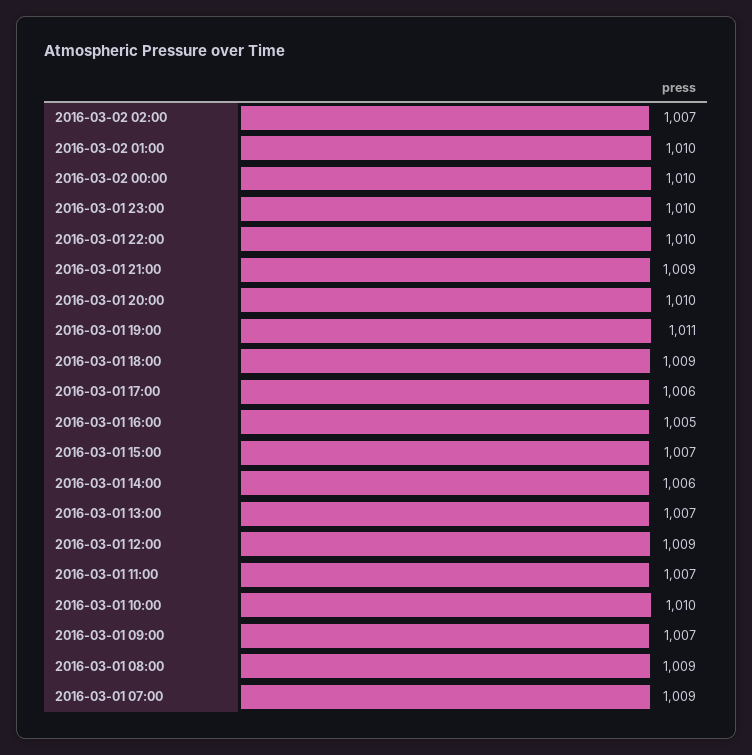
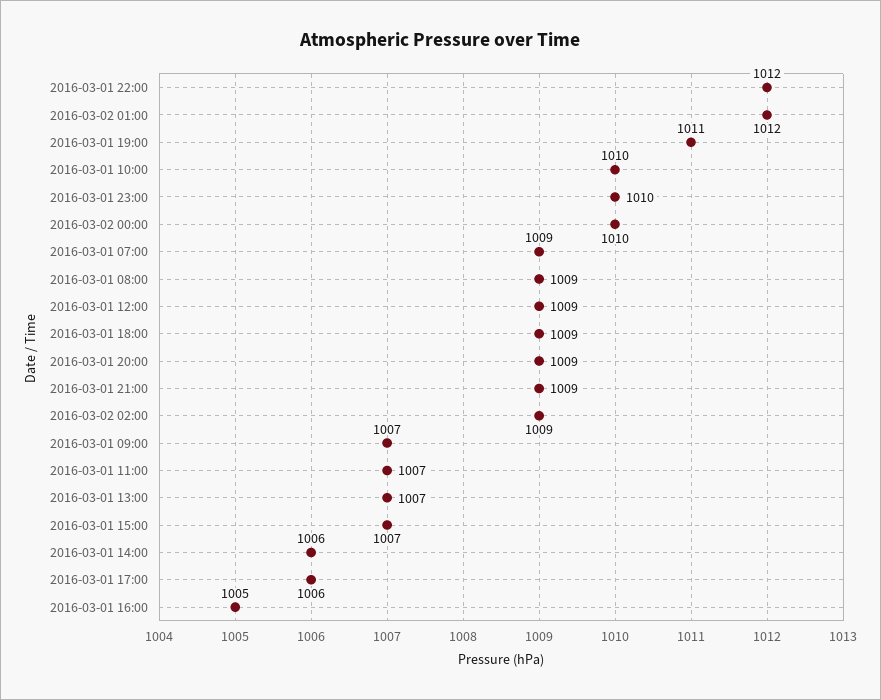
  {
-   "2016-03-02 02:00": 1007,
+   "2016-03-02 02:00": 1009,
-   "2016-03-02 01:00": 1010,
+   "2016-03-02 01:00": 1012,
    "2016-03-02 00:00": 1010,
    "2016-03-01 23:00": 1010,
-   "2016-03-01 22:00": 1010,
+   "2016-03-01 22:00": 1012,
    "2016-03-01 21:00": 1009,
-   "2016-03-01 20:00": 1010,
+   "2016-03-01 20:00": 1009,
    "2016-03-01 19:00": 1011,
    "2016-03-01 18:00": 1009,
    "2016-03-01 17:00": 1006,
    "2016-03-01 16:00": 1005,
    "2016-03-01 15:00": 1007,
    "2016-03-01 14:00": 1006,
    "2016-03-01 13:00": 1007,
    "2016-03-01 12:00": 1009,
    "2016-03-01 11:00": 1007,
    "2016-03-01 10:00": 1010,
    "2016-03-01 09:00": 1007,
    "2016-03-01 08:00": 1009,
    "2016-03-01 07:00": 1009
  }

